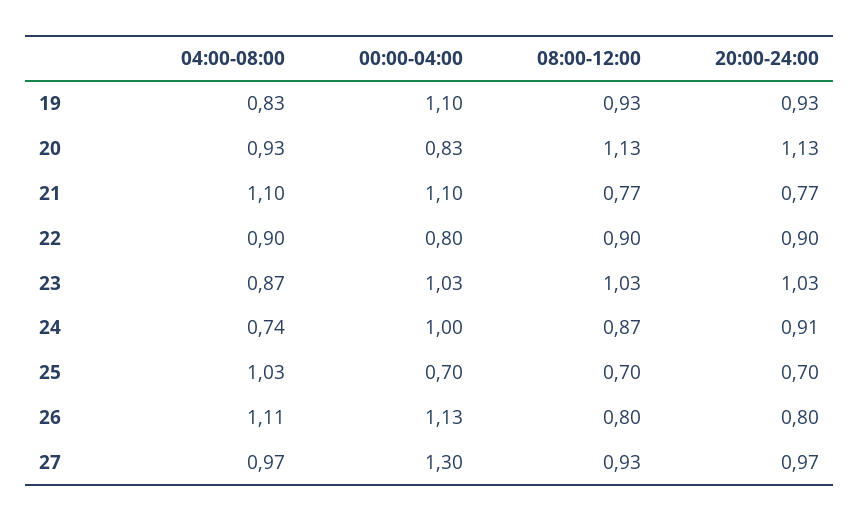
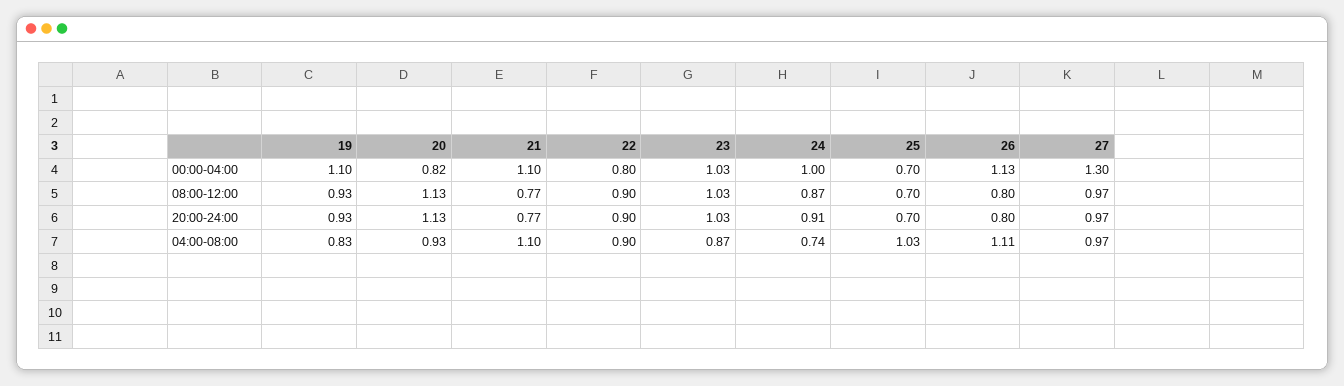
  {
    "04:00-08:00": {
      "19": 0.83,
      "20": 0.93,
      "21": 1.1,
      "22": 0.9,
      "23": 0.87,
      "24": 0.74,
      "25": 1.03,
      "26": 1.11,
      "27": 0.97
    },
    "00:00-04:00": {
      "19": 1.1,
-     "20": 0.83,
+     "20": 0.82,
      "21": 1.1,
      "22": 0.8,
      "23": 1.03,
      "24": 1,
      "25": 0.7,
      "26": 1.13,
      "27": 1.3
    },
    "08:00-12:00": {
      "19": 0.93,
      "20": 1.13,
      "21": 0.77,
      "22": 0.9,
      "23": 1.03,
      "24": 0.87,
      "25": 0.7,
      "26": 0.8,
-     "27": 0.93
+     "27": 0.97
    },
    "20:00-24:00": {
      "19": 0.93,
      "20": 1.13,
      "21": 0.77,
      "22": 0.9,
      "23": 1.03,
      "24": 0.91,
      "25": 0.7,
      "26": 0.8,
      "27": 0.97
    }
  }

